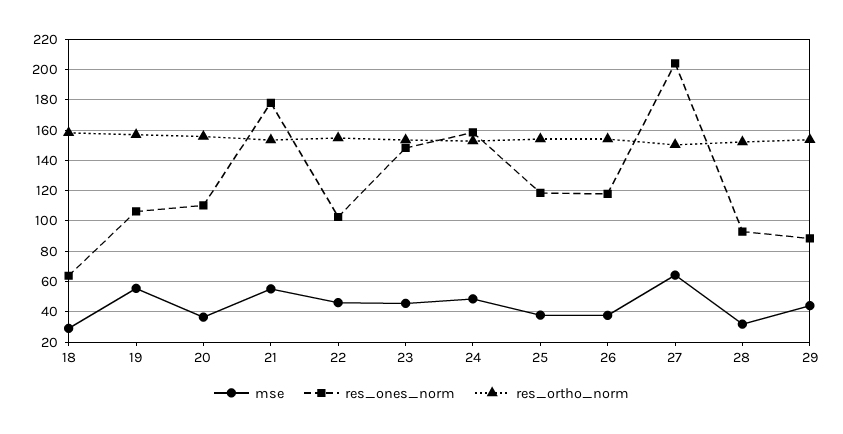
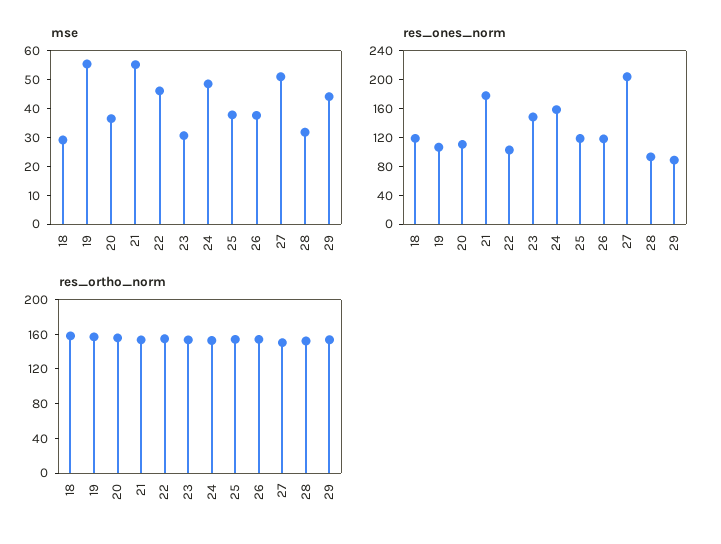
  {
    "mse": {
      "18": 30,
      "19": 55,
      "20": 35,
      "21": 55,
      "22": 45,
-     "23": 45,
+     "23": 30,
      "24": 50,
      "25": 40,
      "26": 40,
-     "27": 65,
+     "27": 50,
      "28": 30,
      "29": 45
    },
    "res_ones_norm": {
-     "18": 65,
+     "18": 120,
      "19": 105,
      "20": 110,
      "21": 180,
      "22": 105,
      "23": 150,
      "24": 160,
      "25": 120,
      "26": 120,
      "27": 205,
      "28": 95,
      "29": 90
    },
    "res_ortho_norm": {
      "18": 160,
      "19": 155,
      "20": 155,
      "21": 155,
      "22": 155,
      "23": 155,
      "24": 155,
      "25": 155,
      "26": 155,
      "27": 150,
      "28": 150,
      "29": 155
    }
  }

